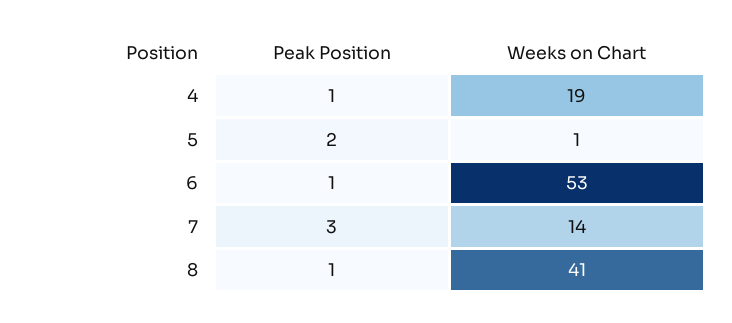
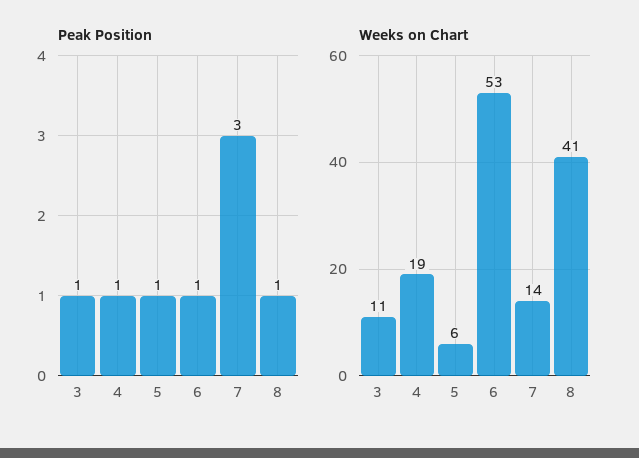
  {
    "Peak Position": {
      "4": 1,
-     "5": 2,
+     "5": 1,
      "6": 1,
      "7": 3,
-     "8": 1
+     "8": 1,
+     "3": 1
    },
    "Weeks on Chart": {
      "4": 19,
-     "5": 1,
+     "5": 6,
      "6": 53,
      "7": 14,
-     "8": 41
+     "8": 41,
+     "3": 11
    }
  }

